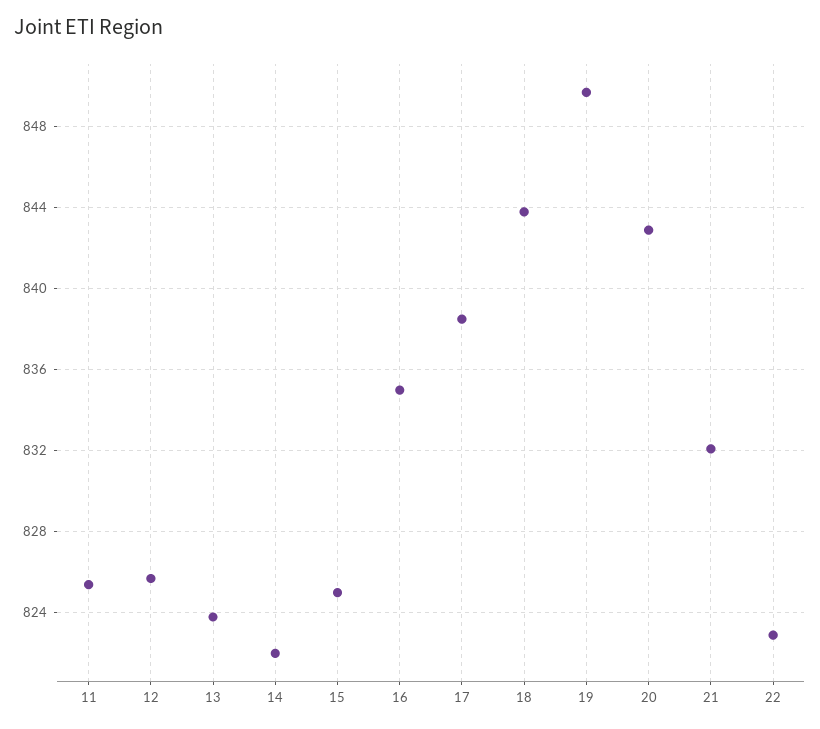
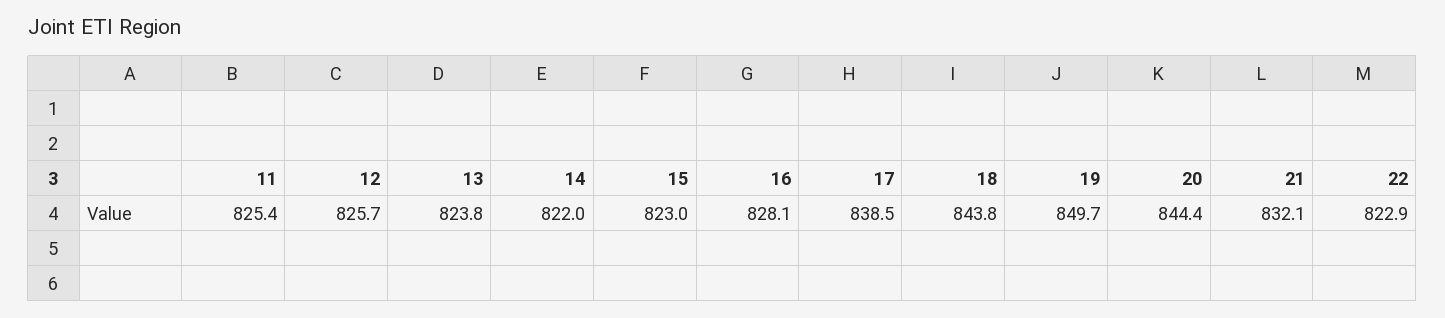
  {
    "11": 825.4,
    "12": 825.7,
    "13": 823.8,
    "14": 822,
-   "15": 825,
+   "15": 823,
-   "16": 835,
+   "16": 828.1,
    "17": 838.5,
    "18": 843.8,
    "19": 849.7,
-   "20": 843,
+   "20": 844.4,
    "21": 832.1,
    "22": 822.9
  }

